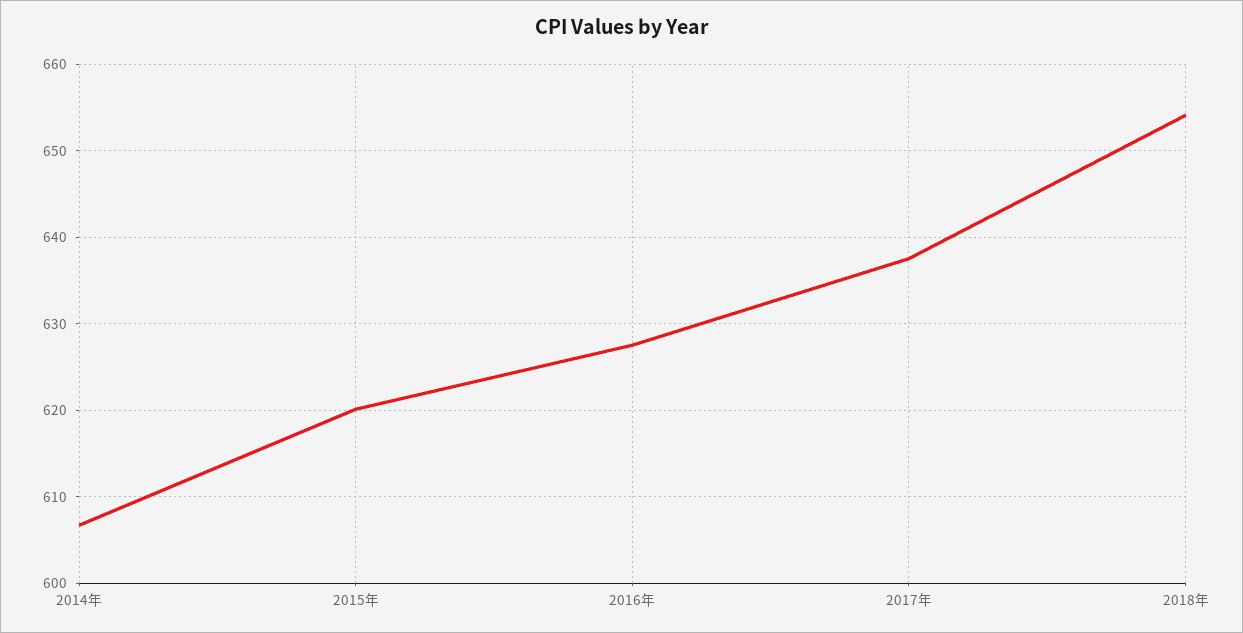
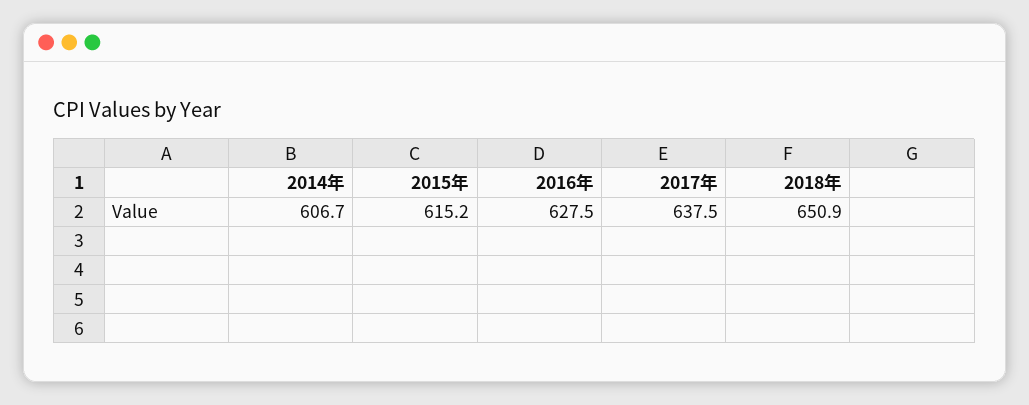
  {
    "2014年": 606.7,
-   "2015年": 620,
+   "2015年": 615.2,
    "2016年": 627.5,
    "2017年": 637.5,
-   "2018年": 654
+   "2018年": 650.9
  }

